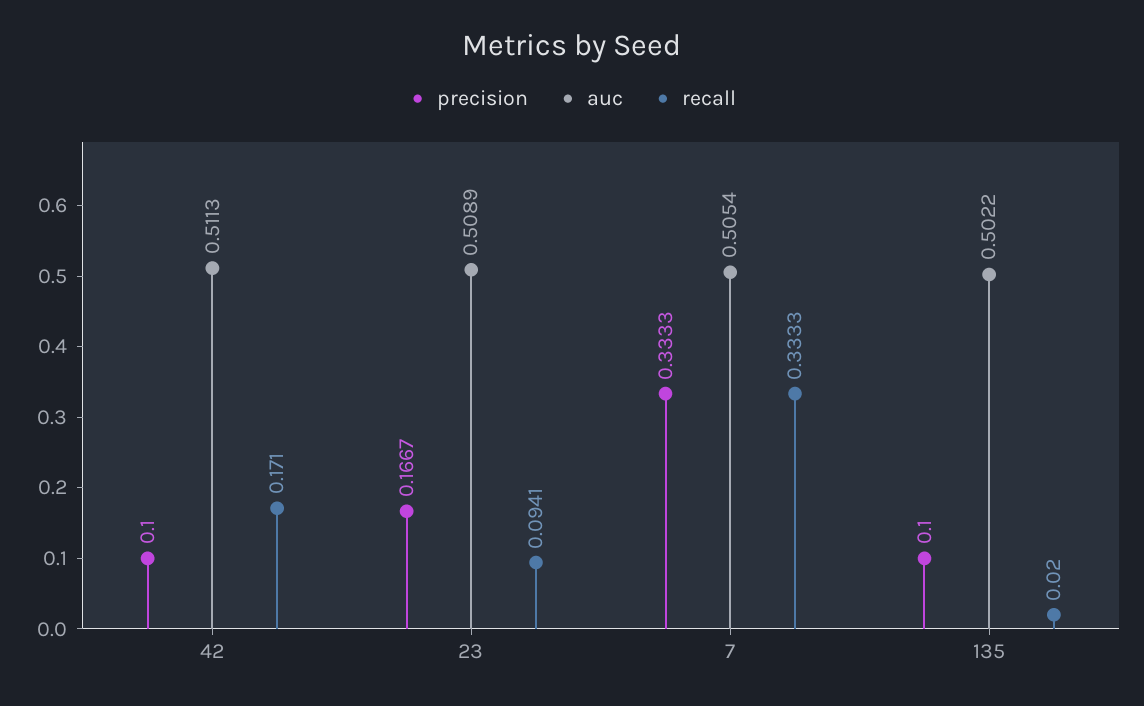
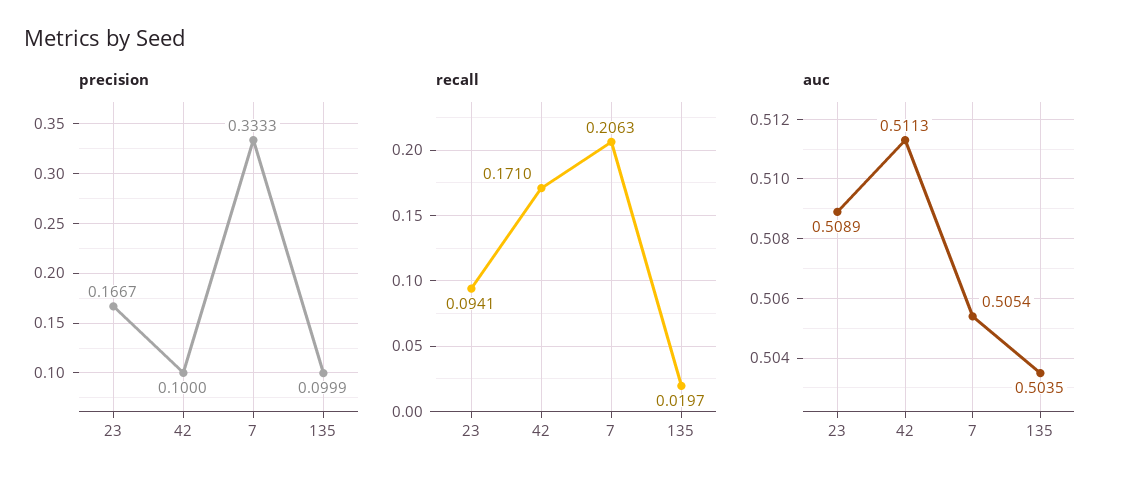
  {
    "precision": {
      "42": 0.1,
      "23": 0.1667,
      "7": 0.3333,
-     "135": 0.1
+     "135": 0.0999
    },
    "auc": {
      "42": 0.5113,
      "23": 0.5089,
      "7": 0.5054,
-     "135": 0.5022
+     "135": 0.5035
    },
    "recall": {
      "42": 0.171,
      "23": 0.0941,
-     "7": 0.3333,
+     "7": 0.2063,
-     "135": 0.02
+     "135": 0.0197
    }
  }

